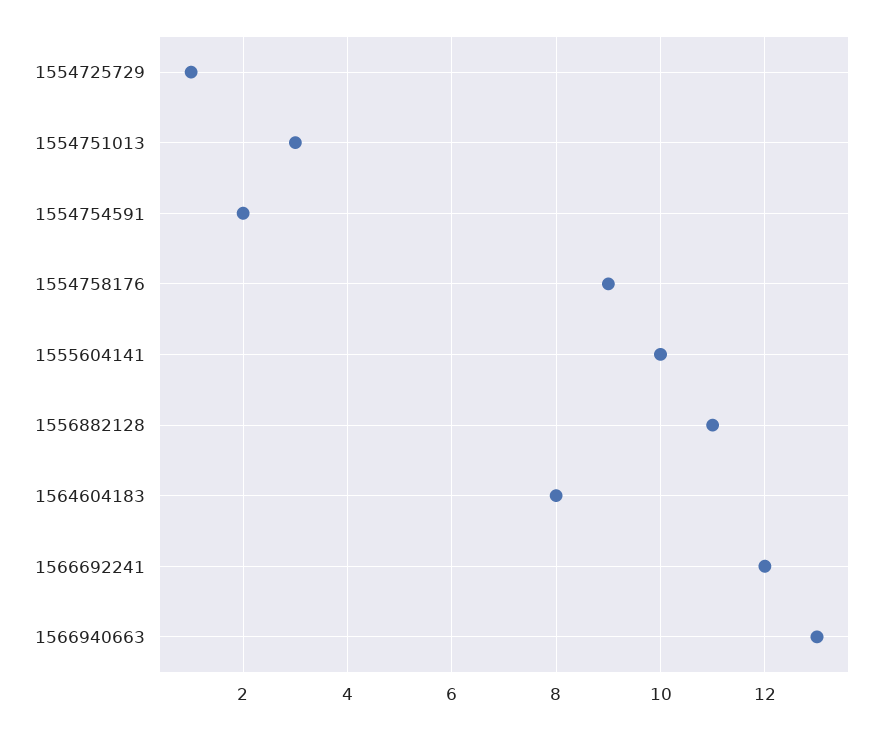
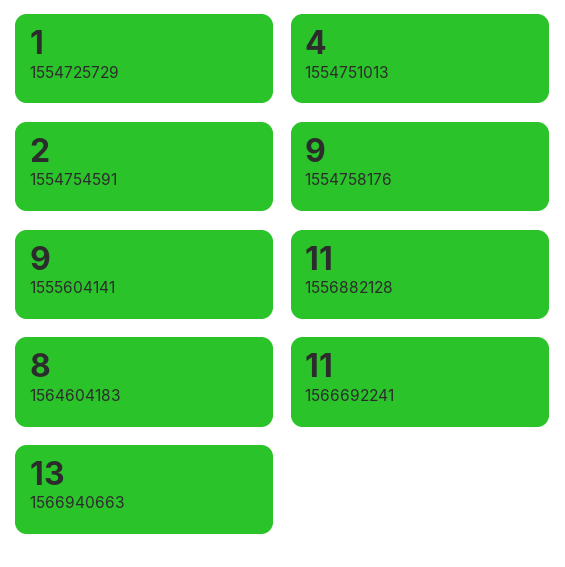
  {
    "1554725729": 1,
-   "1554751013": 3,
+   "1554751013": 4,
    "1554754591": 2,
    "1554758176": 9,
-   "1555604141": 10,
+   "1555604141": 9,
    "1556882128": 11,
    "1564604183": 8,
-   "1566692241": 12,
+   "1566692241": 11,
    "1566940663": 13
  }

